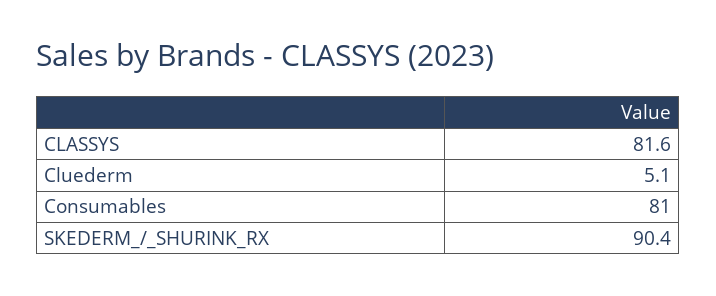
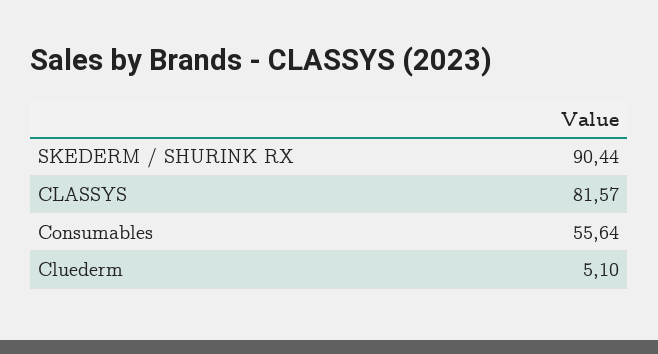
  {
    "CLASSYS": 81.57,
    "Cluederm": 5.1,
-   "Consumables": 81,
+   "Consumables": 55.64,
    "SKEDERM_/_SHURINK_RX": 90.44
  }

